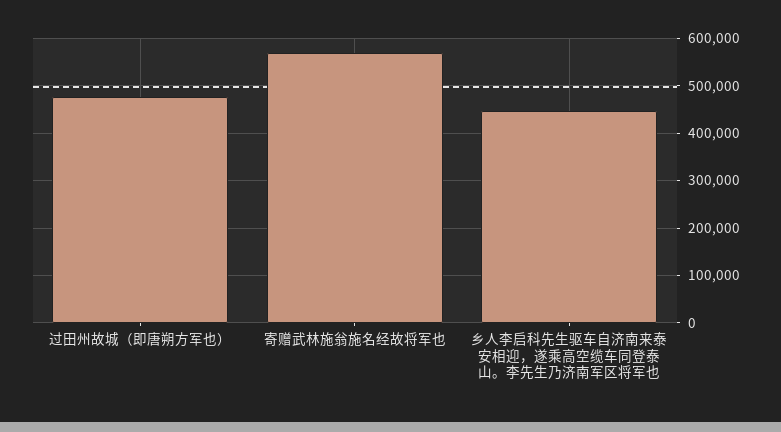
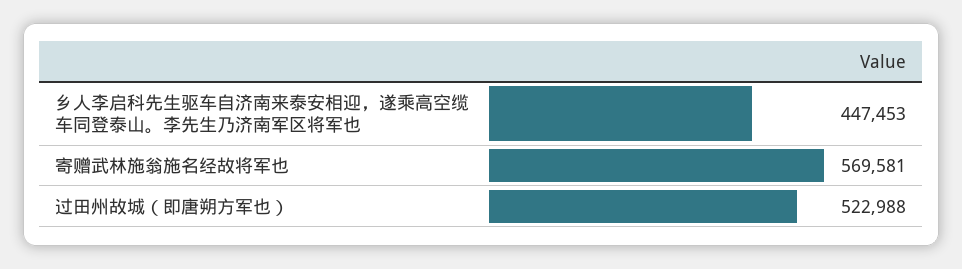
  {
-   "过田州故城（即唐朔方军也）": 480000,
+   "过田州故城（即唐朔方军也）": 522988,
    "寄赠武林施翁施名经故将军也": 569581,
    "乡人李启科先生驱车自济南来泰安相迎，遂乘高空缆车同登泰山。李先生乃济南军区将军也": 447453
  }

